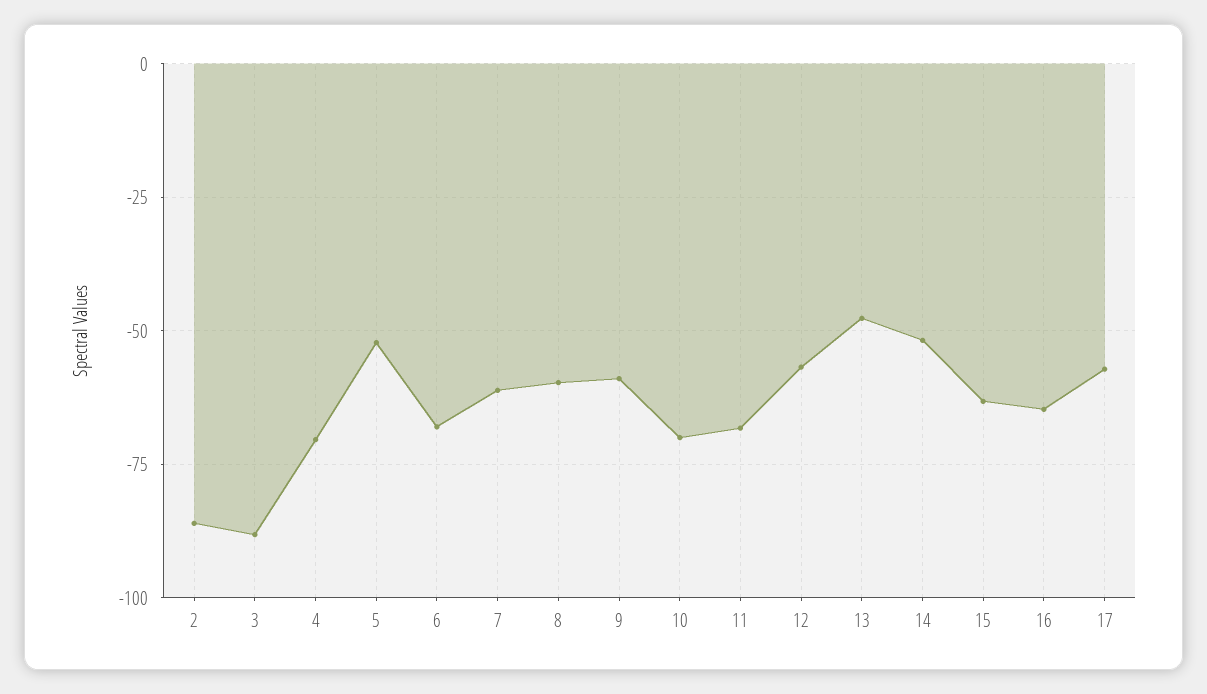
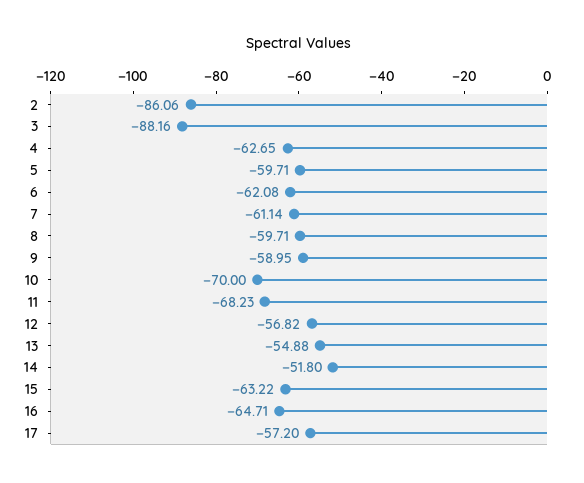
  {
    "2": -86.06,
    "3": -88.16,
-   "4": -70,
+   "4": -62.65,
-   "5": -52.5,
+   "5": -59.71,
-   "6": -67.5,
+   "6": -62.08,
    "7": -61.14,
    "8": -59.71,
    "9": -58.95,
    "10": -70,
    "11": -68.23,
    "12": -56.82,
-   "13": -47.5,
+   "13": -54.88,
    "14": -51.8,
    "15": -63.22,
    "16": -64.71,
    "17": -57.2
  }

